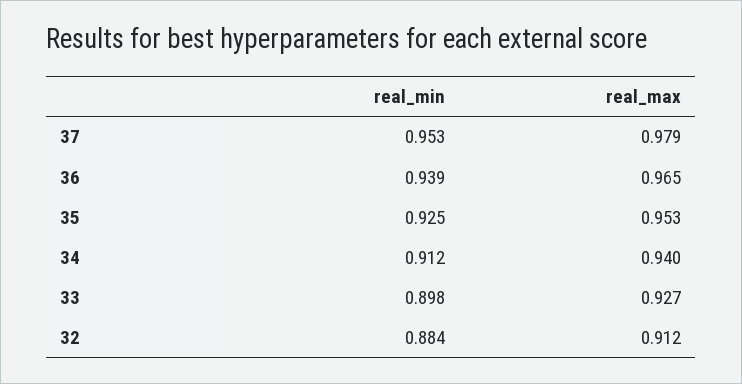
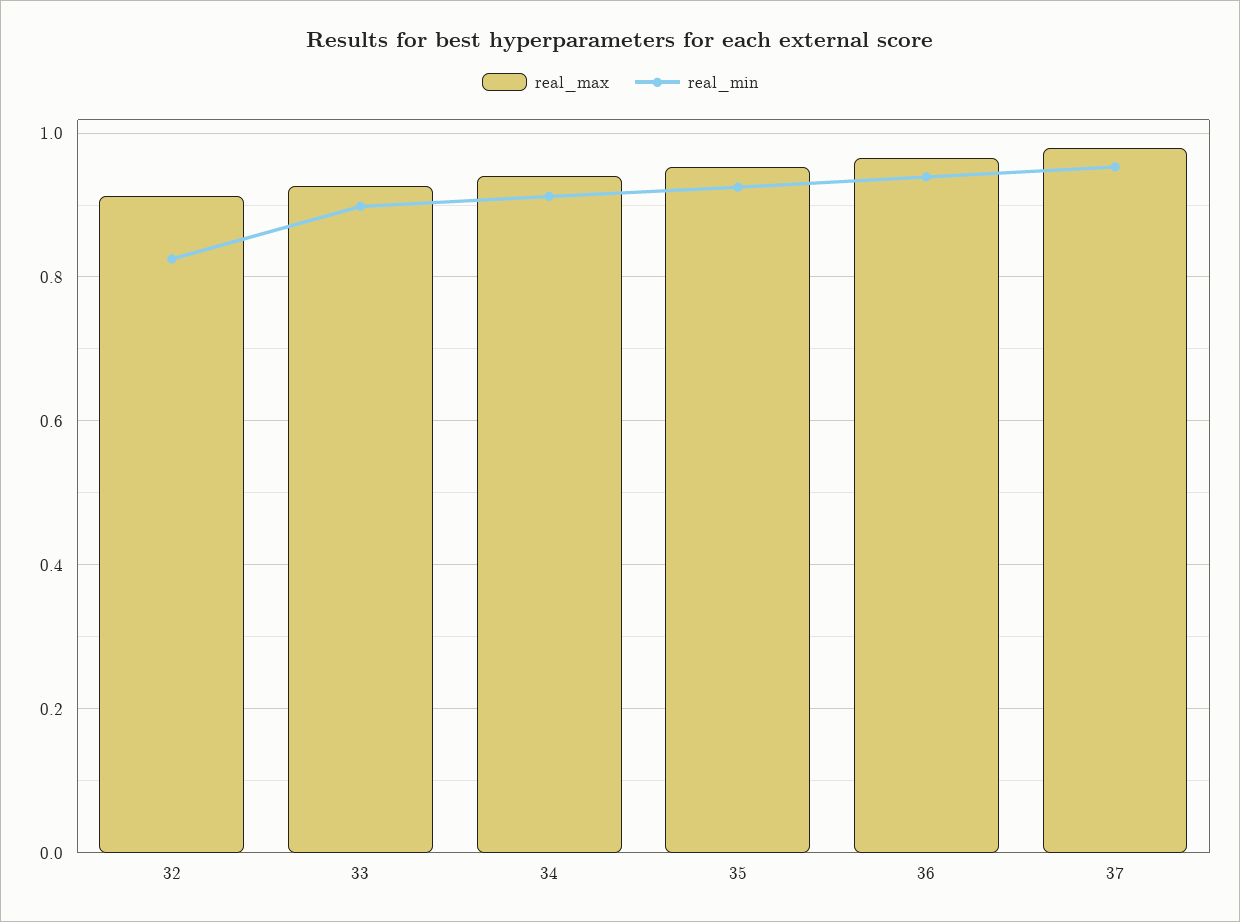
  {
    "real_min": {
      "37": 0.953,
      "36": 0.939,
      "35": 0.925,
      "34": 0.912,
      "33": 0.898,
-     "32": 0.884
+     "32": 0.82
    },
    "real_max": {
      "37": 0.979,
      "36": 0.965,
      "35": 0.953,
      "34": 0.94,
      "33": 0.927,
      "32": 0.912
    }
  }

